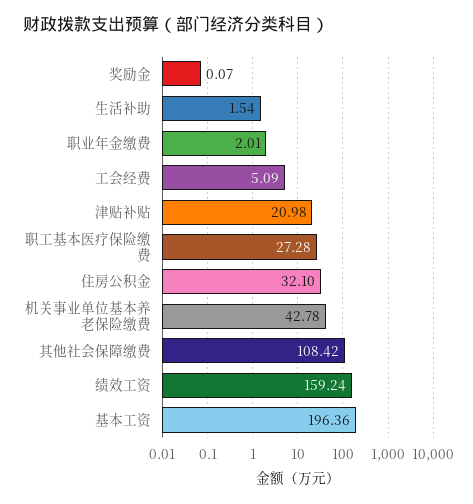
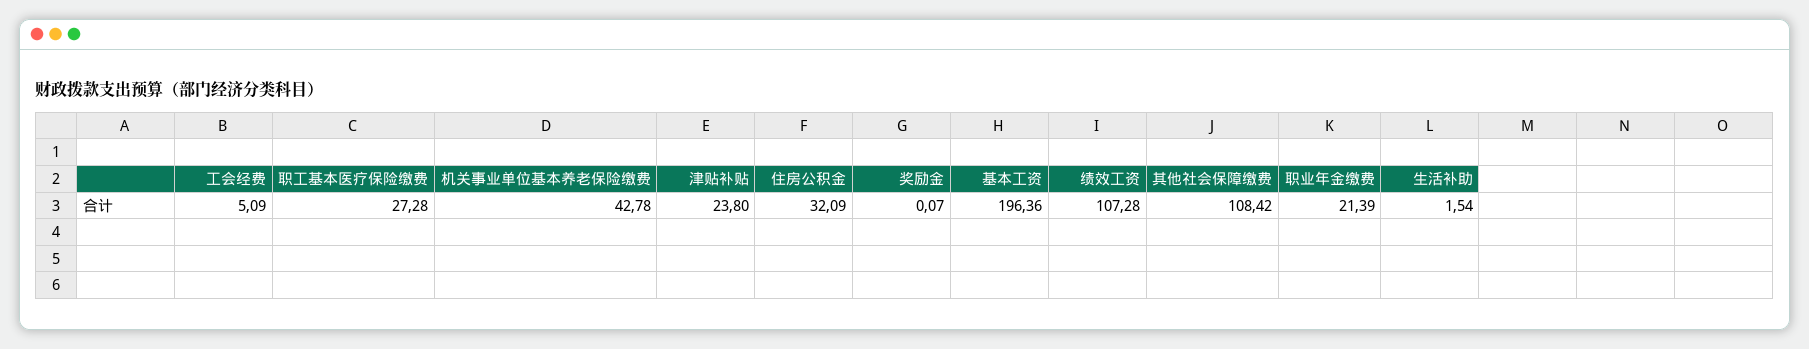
  {
    "奖励金": 0.07,
    "生活补助": 1.54,
-   "职业年金缴费": 2.01,
+   "职业年金缴费": 21.39,
    "工会经费": 5.09,
-   "津贴补贴": 20.98,
+   "津贴补贴": 23.8,
    "职工基本医疗保险缴费": 27.28,
-   "住房公积金": 32.1,
+   "住房公积金": 32.09,
    "机关事业单位基本养老保险缴费": 42.78,
    "其他社会保障缴费": 108.42,
-   "绩效工资": 159.24,
+   "绩效工资": 107.28,
    "基本工资": 196.36
  }

